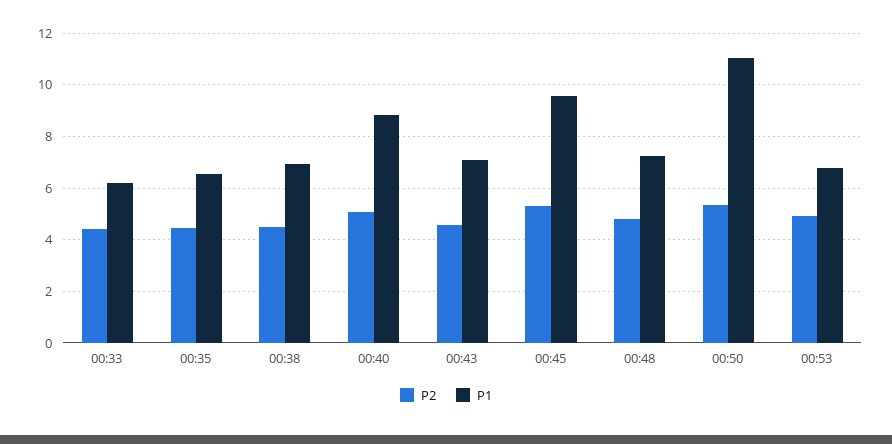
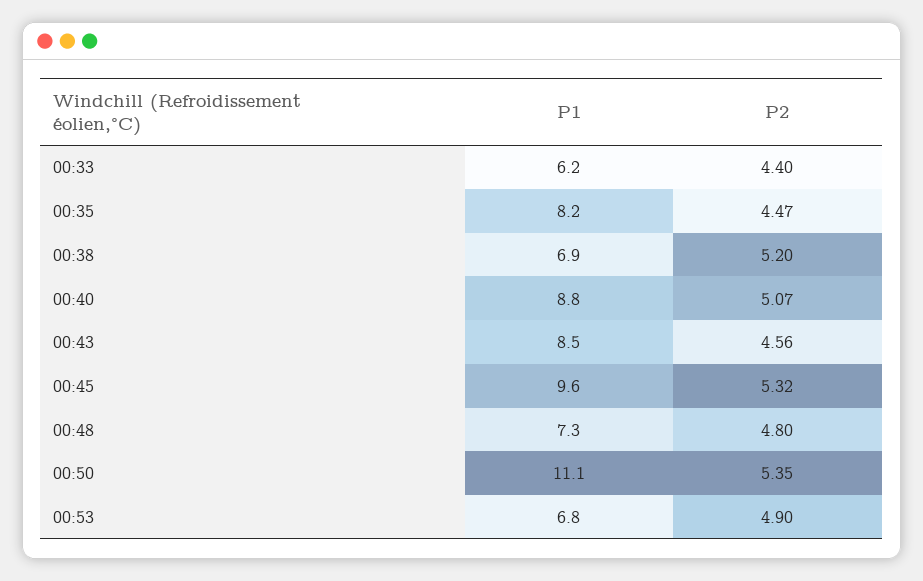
  {
    "P2": {
      "00:33": 4.4,
      "00:35": 4.47,
-     "00:38": 4.5,
+     "00:38": 5.2,
      "00:40": 5.07,
      "00:43": 4.56,
      "00:45": 5.32,
      "00:48": 4.8,
      "00:50": 5.35,
      "00:53": 4.9
    },
    "P1": {
      "00:33": 6.2,
-     "00:35": 6.5,
+     "00:35": 8.2,
      "00:38": 6.9,
      "00:40": 8.8,
-     "00:43": 7,
+     "00:43": 8.5,
      "00:45": 9.6,
      "00:48": 7.3,
      "00:50": 11.1,
      "00:53": 6.8
    }
  }

